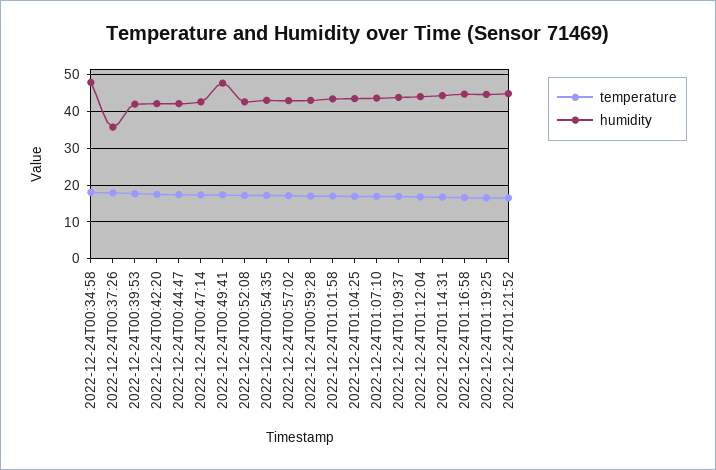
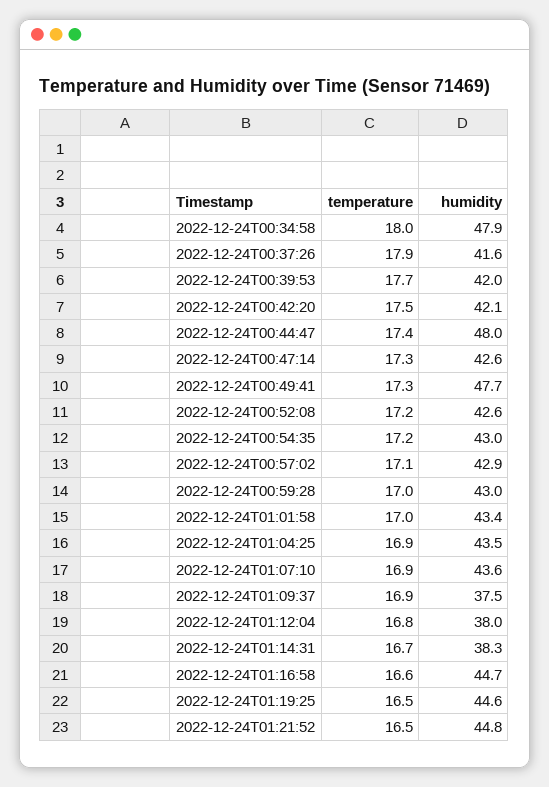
  {
    "temperature": {
      "2022-12-24T00:34:58": 18,
      "2022-12-24T00:37:26": 17.9,
      "2022-12-24T00:39:53": 17.7,
      "2022-12-24T00:42:20": 17.5,
      "2022-12-24T00:44:47": 17.4,
      "2022-12-24T00:47:14": 17.3,
      "2022-12-24T00:49:41": 17.3,
      "2022-12-24T00:52:08": 17.2,
      "2022-12-24T00:54:35": 17.2,
      "2022-12-24T00:57:02": 17.1,
      "2022-12-24T00:59:28": 17,
      "2022-12-24T01:01:58": 17,
      "2022-12-24T01:04:25": 16.9,
      "2022-12-24T01:07:10": 16.9,
      "2022-12-24T01:09:37": 16.9,
      "2022-12-24T01:12:04": 16.8,
      "2022-12-24T01:14:31": 16.7,
      "2022-12-24T01:16:58": 16.6,
      "2022-12-24T01:19:25": 16.5,
      "2022-12-24T01:21:52": 16.5
    },
    "humidity": {
      "2022-12-24T00:34:58": 47.9,
-     "2022-12-24T00:37:26": 36,
+     "2022-12-24T00:37:26": 41.6,
      "2022-12-24T00:39:53": 42,
      "2022-12-24T00:42:20": 42.1,
-     "2022-12-24T00:44:47": 42,
+     "2022-12-24T00:44:47": 48,
      "2022-12-24T00:47:14": 42.6,
      "2022-12-24T00:49:41": 47.7,
      "2022-12-24T00:52:08": 42.6,
      "2022-12-24T00:54:35": 43,
      "2022-12-24T00:57:02": 42.9,
      "2022-12-24T00:59:28": 43,
      "2022-12-24T01:01:58": 43.4,
      "2022-12-24T01:04:25": 43.5,
      "2022-12-24T01:07:10": 43.6,
-     "2022-12-24T01:09:37": 44,
+     "2022-12-24T01:09:37": 37.5,
-     "2022-12-24T01:12:04": 44,
+     "2022-12-24T01:12:04": 38,
-     "2022-12-24T01:14:31": 44,
+     "2022-12-24T01:14:31": 38.3,
      "2022-12-24T01:16:58": 44.7,
      "2022-12-24T01:19:25": 44.6,
      "2022-12-24T01:21:52": 44.8
    }
  }

